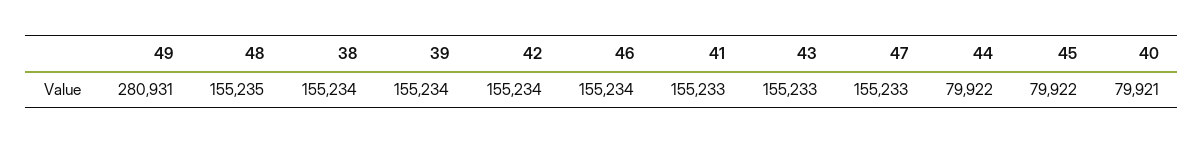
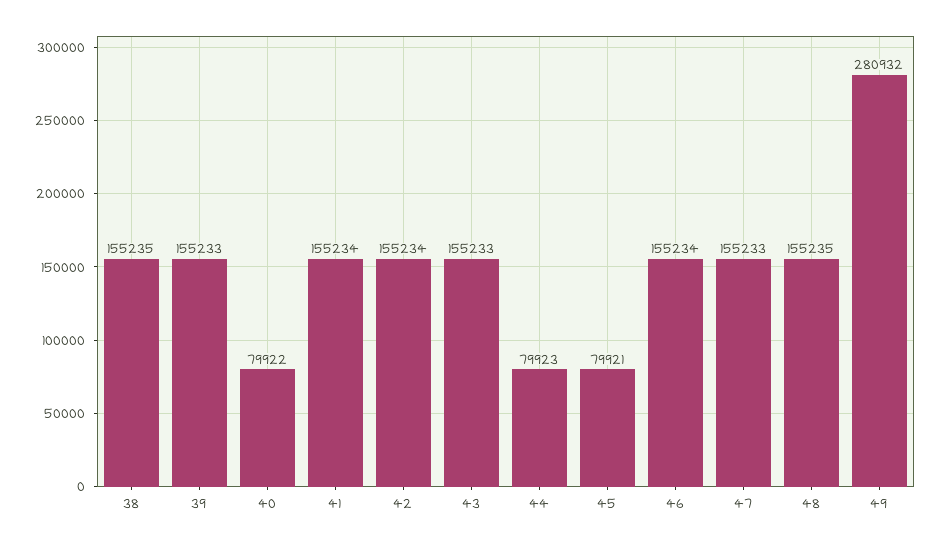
  {
-   "49": 280931,
+   "49": 280932,
    "48": 155235,
-   "38": 155234,
+   "38": 155235,
-   "39": 155234,
+   "39": 155233,
    "42": 155234,
    "46": 155234,
-   "41": 155233,
+   "41": 155234,
    "43": 155233,
    "47": 155233,
-   "44": 79922,
+   "44": 79923,
-   "45": 79922,
+   "45": 79921,
-   "40": 79921
+   "40": 79922
  }

